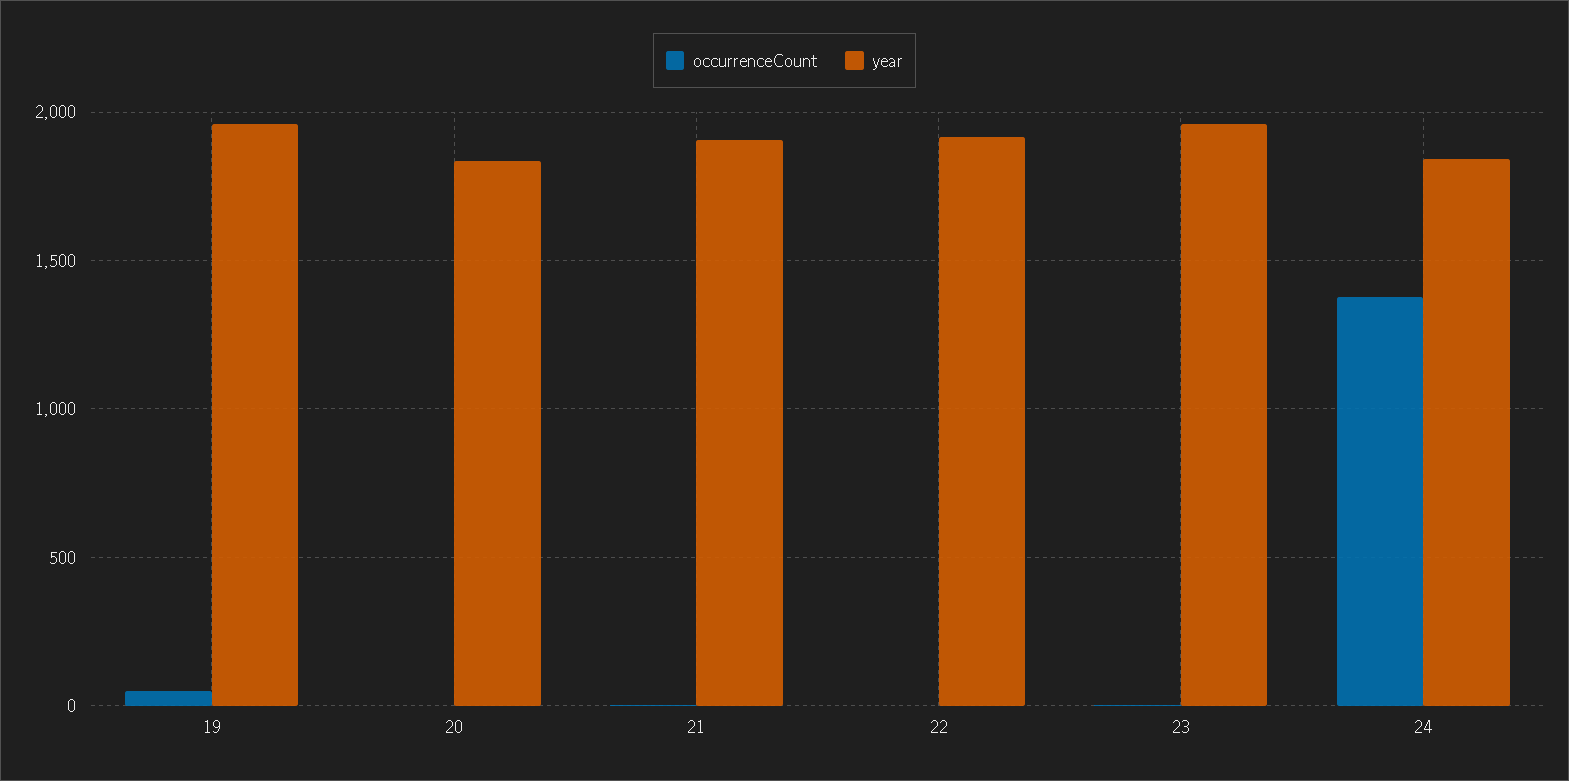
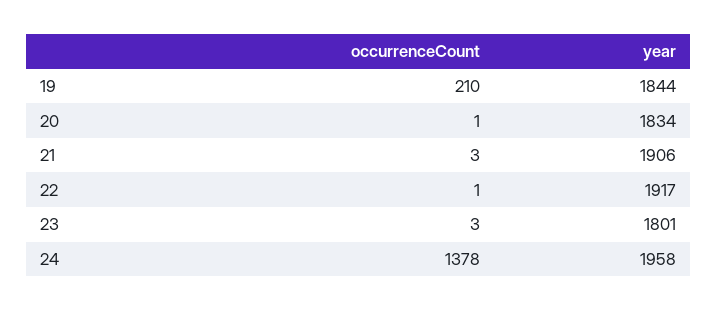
  {
    "occurrenceCount": {
-     "19": 50,
+     "19": 210,
      "20": 1,
      "21": 3,
      "22": 1,
      "23": 3,
      "24": 1378
    },
    "year": {
-     "19": 1950,
+     "19": 1844,
      "20": 1834,
      "21": 1906,
      "22": 1917,
-     "23": 1950,
+     "23": 1801,
-     "24": 1850
+     "24": 1958
    }
  }

